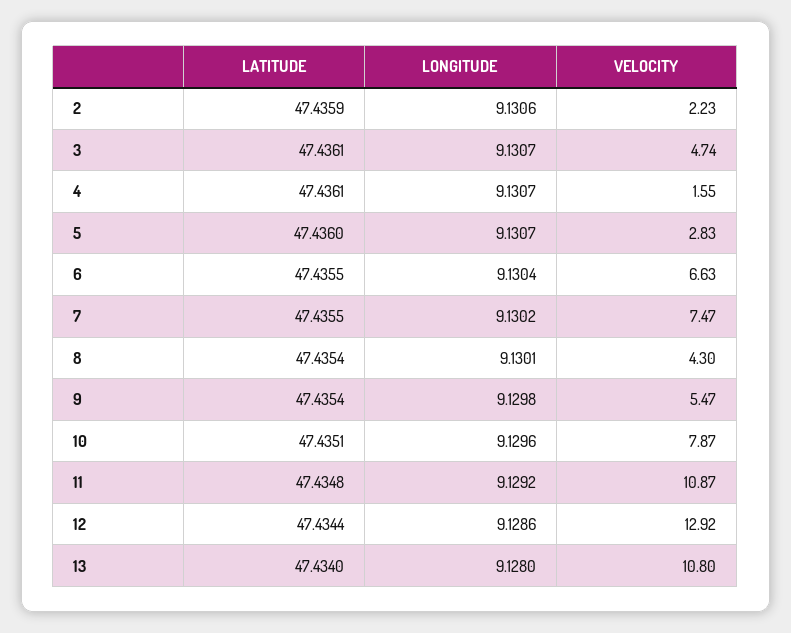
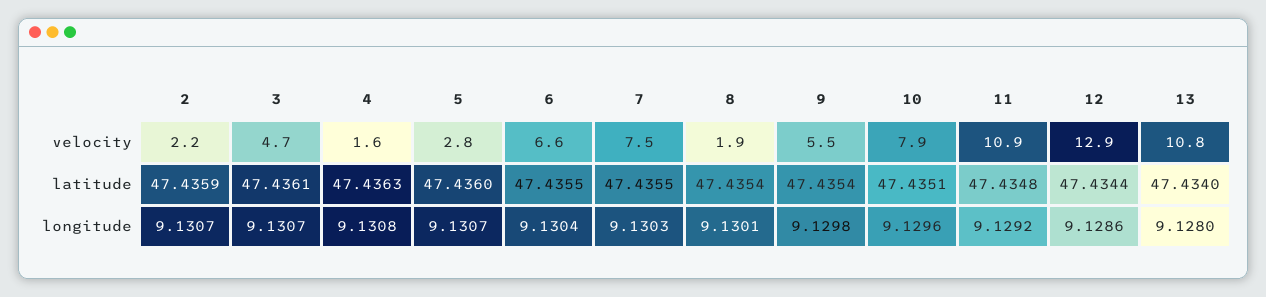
  {
    "LATITUDE": {
      "2": 47.4359,
      "3": 47.4361,
-     "4": 47.4361,
+     "4": 47.4363,
      "5": 47.436,
      "6": 47.4355,
      "7": 47.4355,
      "8": 47.4354,
      "9": 47.4354,
      "10": 47.4351,
      "11": 47.4348,
      "12": 47.4344,
      "13": 47.434
    },
    "LONGITUDE": {
-     "2": 9.1306,
+     "2": 9.1307,
      "3": 9.1307,
-     "4": 9.1307,
+     "4": 9.1308,
      "5": 9.1307,
      "6": 9.1304,
-     "7": 9.1302,
+     "7": 9.1303,
      "8": 9.1301,
      "9": 9.1298,
      "10": 9.1296,
      "11": 9.1292,
      "12": 9.1286,
      "13": 9.128
    },
    "VELOCITY": {
      "2": 2.23,
      "3": 4.74,
      "4": 1.55,
      "5": 2.83,
      "6": 6.63,
      "7": 7.47,
-     "8": 4.3,
+     "8": 1.9,
      "9": 5.47,
      "10": 7.87,
      "11": 10.87,
      "12": 12.92,
      "13": 10.8
    }
  }

